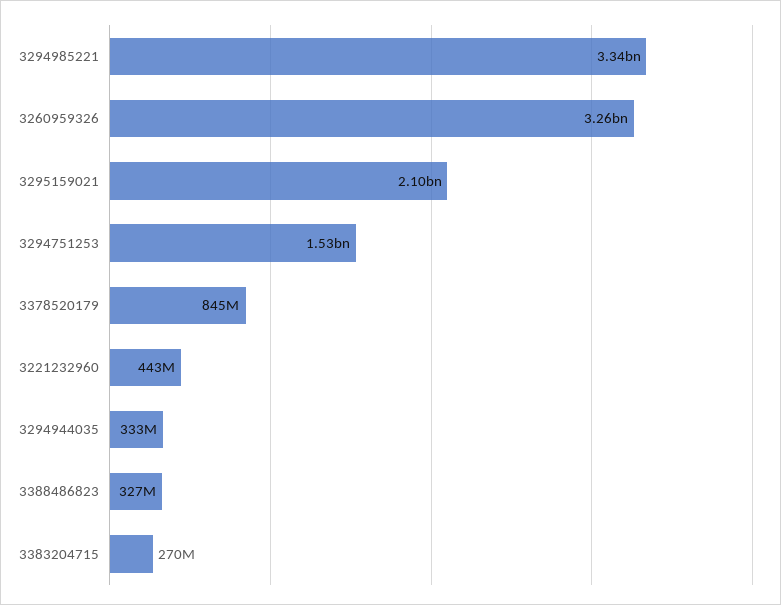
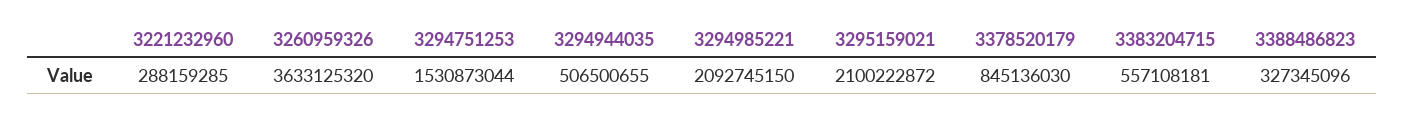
  {
-   "3294985221": 3340000000,
+   "3294985221": 2092745150,
-   "3260959326": 3260000000,
+   "3260959326": 3633125320,
    "3295159021": 2100222872,
    "3294751253": 1530873044,
    "3378520179": 845136030,
-   "3221232960": 443000000,
+   "3221232960": 288159285,
-   "3294944035": 333000000,
+   "3294944035": 506500655,
    "3388486823": 327345096,
-   "3383204715": 270000000
+   "3383204715": 557108181
  }

